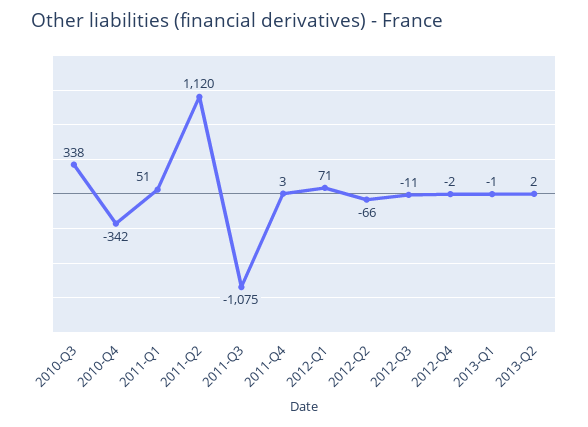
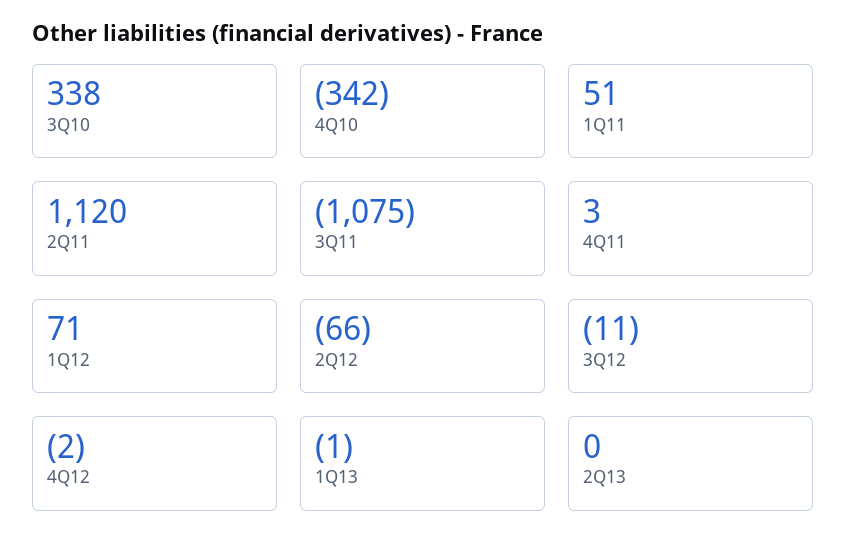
  {
    "2010-Q3": 338,
    "2010-Q4": -342,
    "2011-Q1": 51,
    "2011-Q2": 1120,
    "2011-Q3": -1075,
    "2011-Q4": 3,
    "2012-Q1": 71,
    "2012-Q2": -66,
    "2012-Q3": -11,
    "2012-Q4": -2,
    "2013-Q1": -1,
-   "2013-Q2": 2
+   "2013-Q2": 0
  }

